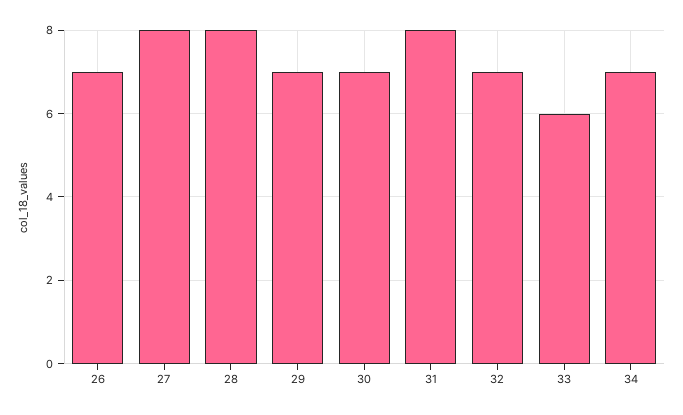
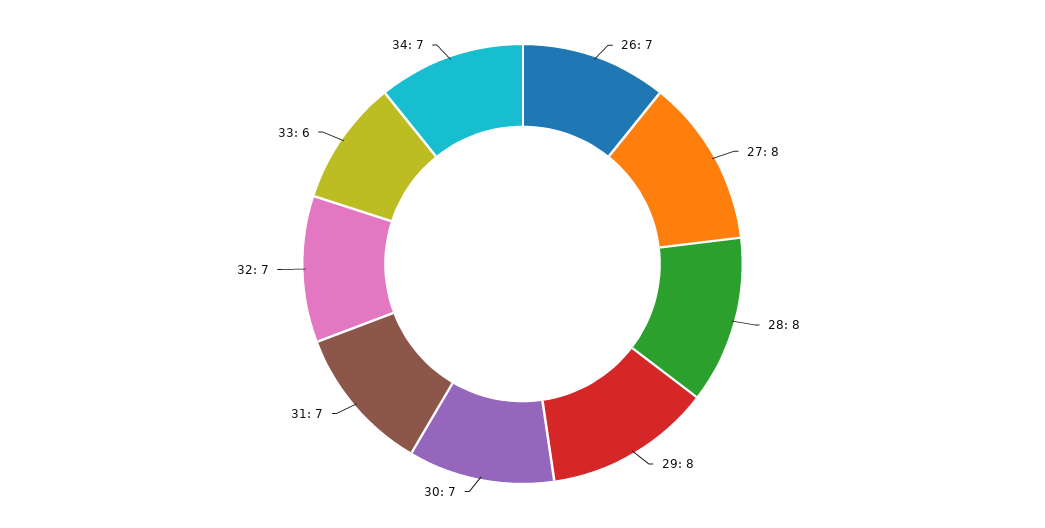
  {
    "26": 7,
    "27": 8,
    "28": 8,
-   "29": 7,
+   "29": 8,
    "30": 7,
-   "31": 8,
+   "31": 7,
    "32": 7,
    "33": 6,
    "34": 7
  }

